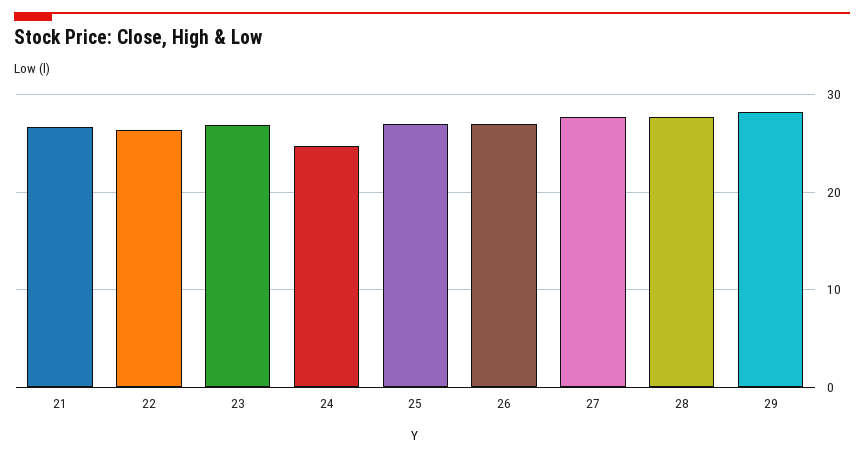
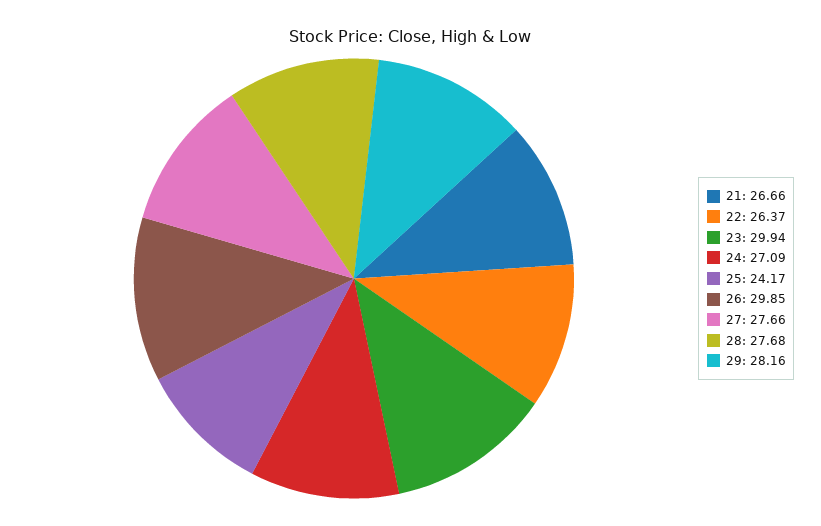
  {
    "21": 26.66,
    "22": 26.37,
-   "23": 27,
+   "23": 29.94,
-   "24": 25,
+   "24": 27.09,
-   "25": 27,
+   "25": 24.17,
-   "26": 27,
+   "26": 29.85,
    "27": 27.66,
    "28": 27.68,
    "29": 28.16
  }

